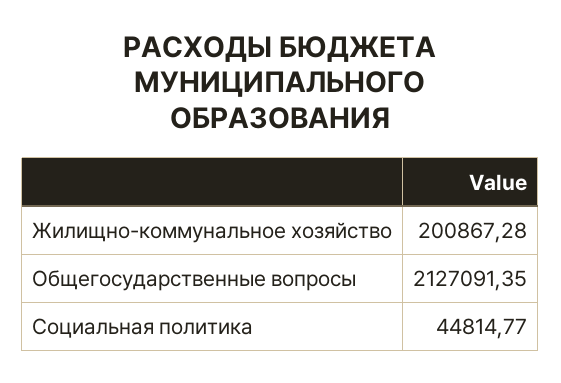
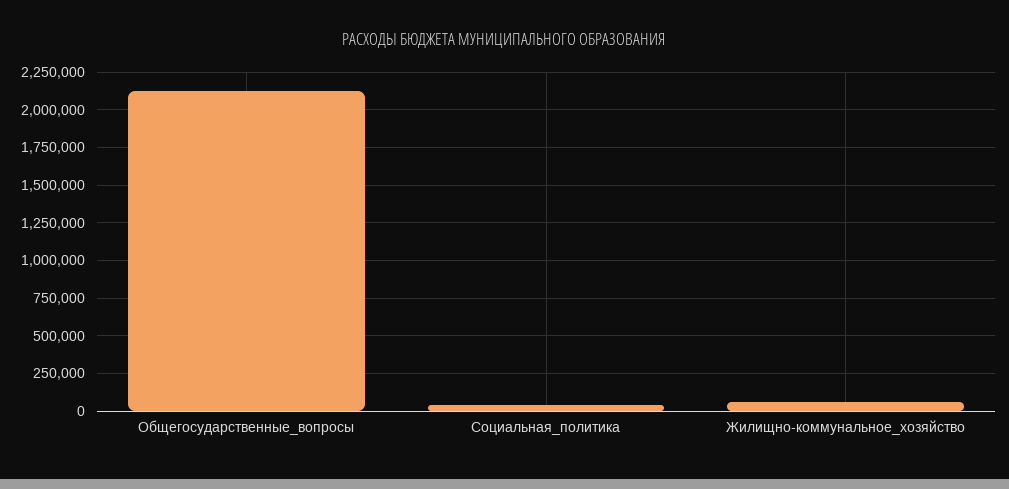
  {
-   "Жилищно-коммунальное хозяйство": 200867.28,
+   "Жилищно-коммунальное хозяйство": 50000,
    "Общегосударственные вопросы": 2127091.35,
    "Социальная политика": 44814.77
  }

